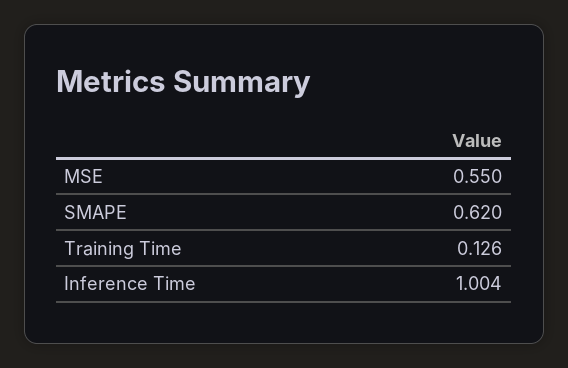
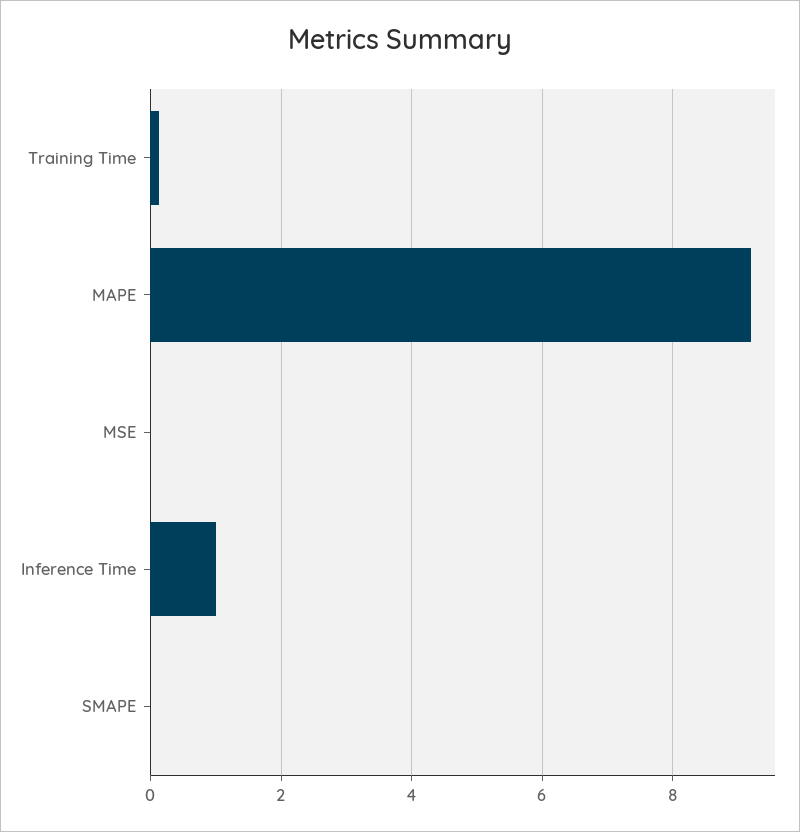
  {
-   "MSE": 0.55,
+   "MSE": 0,
-   "SMAPE": 0.62,
+   "SMAPE": 0,
    "Training Time": 0.126,
-   "Inference Time": 1.004
+   "Inference Time": 1.004,
+   "MAPE": 9.2
  }

